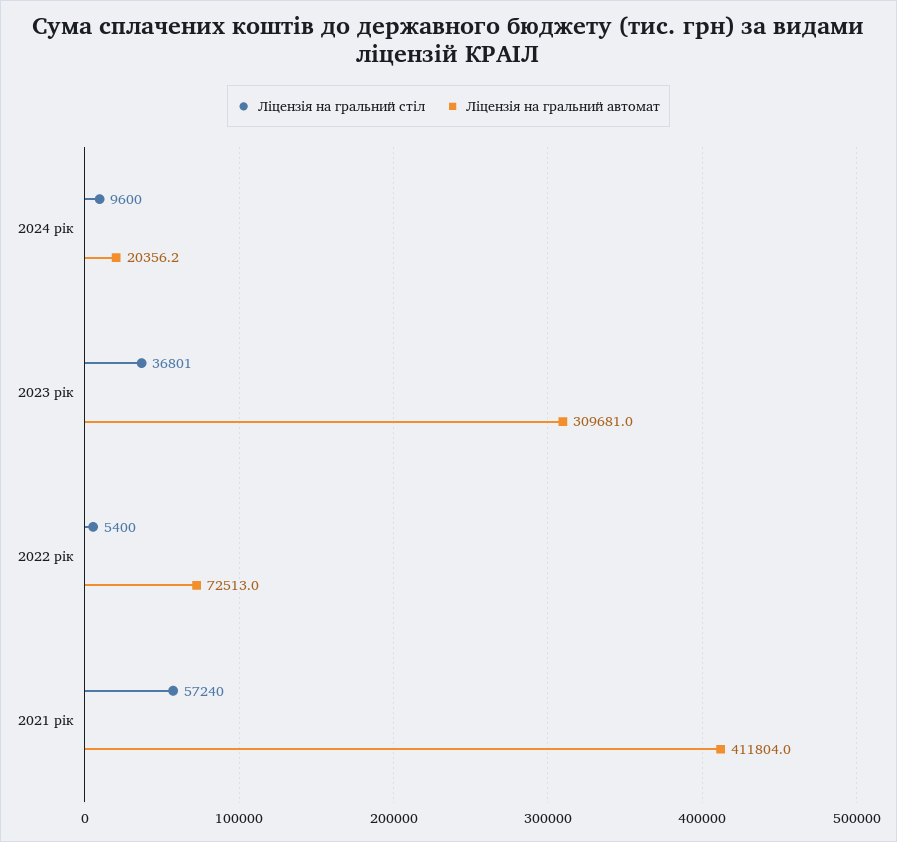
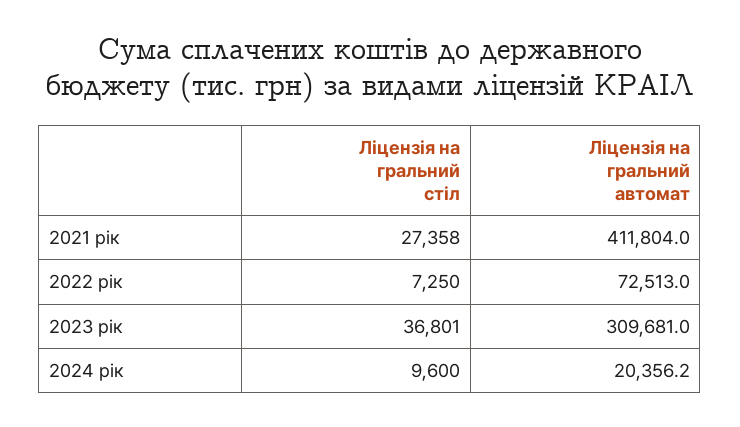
  {
    "Ліцензія на гральний стіл": {
      "2024 рік": 9600,
      "2023 рік": 36801,
-     "2022 рік": 5400,
+     "2022 рік": 7250,
-     "2021 рік": 57240
+     "2021 рік": 27358
    },
    "Ліцензія на гральний автомат": {
      "2024 рік": 20356.2,
      "2023 рік": 309681,
      "2022 рік": 72513,
      "2021 рік": 411804
    }
  }

